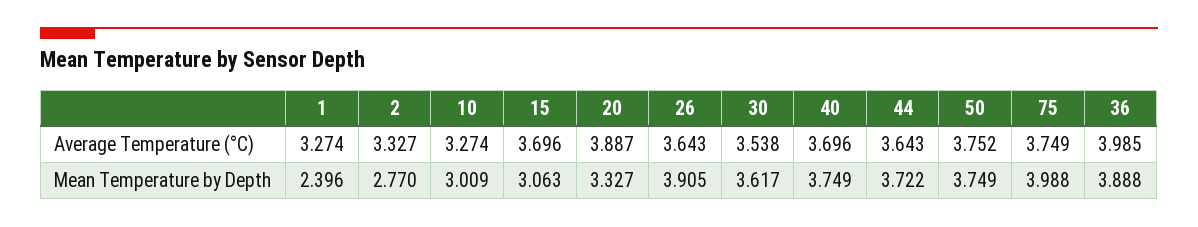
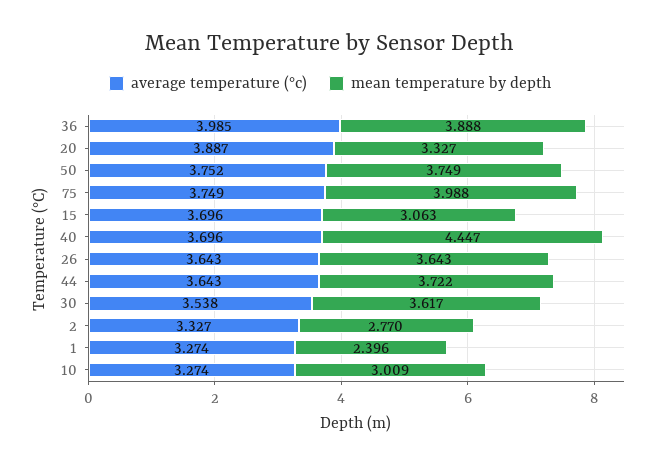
  {
    "Average Temperature (°C)": {
      "1": 3.274,
      "2": 3.327,
      "10": 3.274,
      "15": 3.696,
      "20": 3.887,
      "26": 3.643,
      "30": 3.538,
      "40": 3.696,
      "44": 3.643,
      "50": 3.752,
      "75": 3.749,
      "36": 3.985
    },
    "Mean Temperature by Depth": {
      "1": 2.396,
      "2": 2.77,
      "10": 3.009,
      "15": 3.063,
      "20": 3.327,
-     "26": 3.905,
+     "26": 3.643,
      "30": 3.617,
-     "40": 3.749,
+     "40": 4.447,
      "44": 3.722,
      "50": 3.749,
      "75": 3.988,
      "36": 3.888
    }
  }

